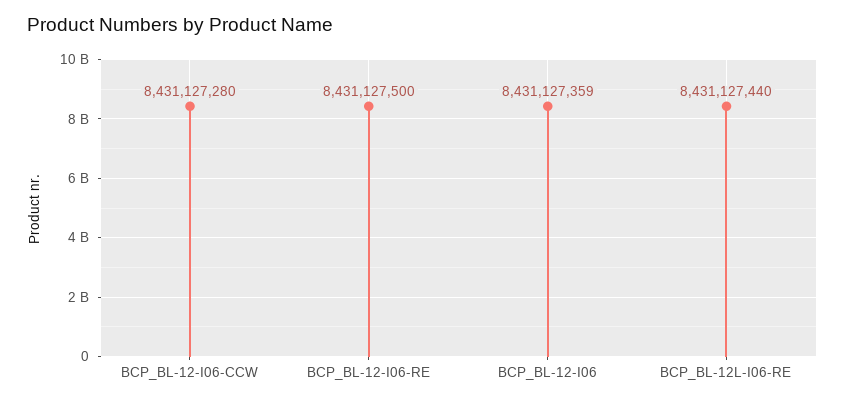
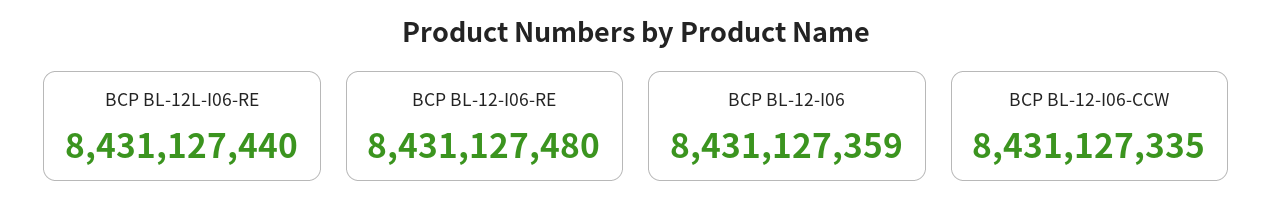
  {
-   "BCP_BL-12-I06-CCW": 8431127280,
+   "BCP_BL-12-I06-CCW": 8431127335,
-   "BCP_BL-12-I06-RE": 8431127500,
+   "BCP_BL-12-I06-RE": 8431127480,
    "BCP_BL-12-I06": 8431127359,
    "BCP_BL-12L-I06-RE": 8431127440
  }

